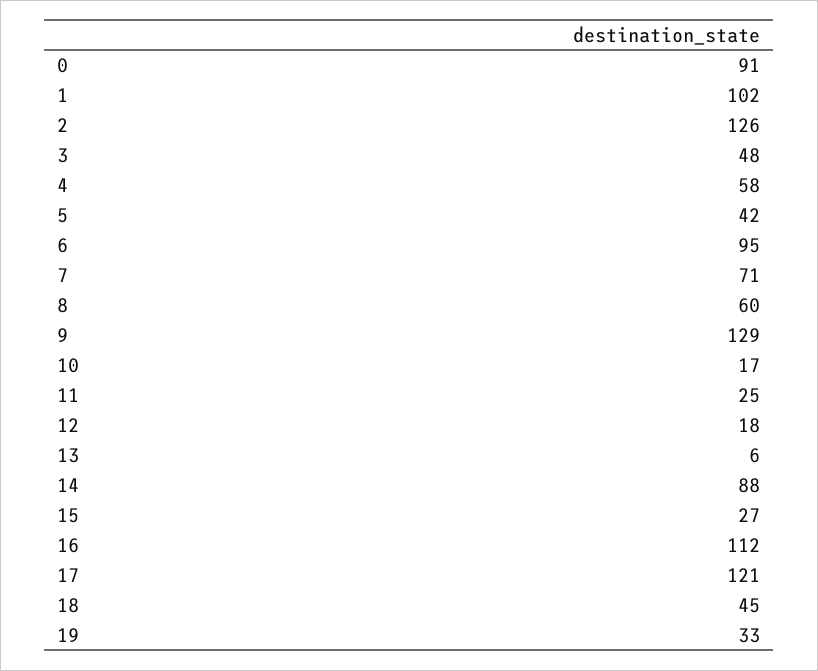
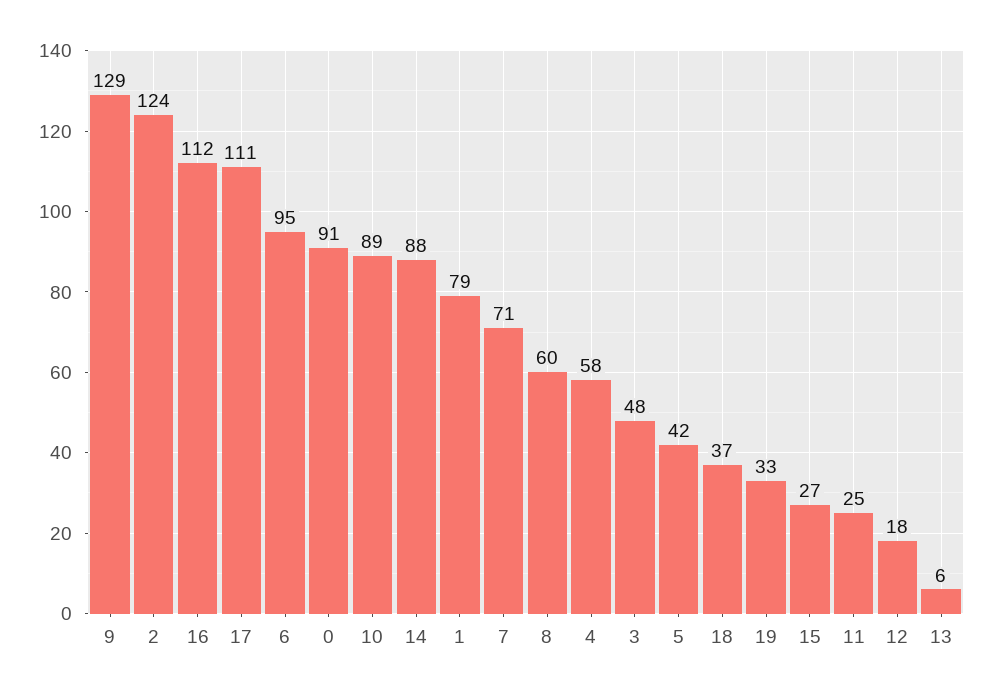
  {
    "0": 91,
-   "1": 102,
+   "1": 79,
-   "2": 126,
+   "2": 124,
    "3": 48,
    "4": 58,
    "5": 42,
    "6": 95,
    "7": 71,
    "8": 60,
    "9": 129,
-   "10": 17,
+   "10": 89,
    "11": 25,
    "12": 18,
    "13": 6,
    "14": 88,
    "15": 27,
    "16": 112,
-   "17": 121,
+   "17": 111,
-   "18": 45,
+   "18": 37,
    "19": 33
  }

